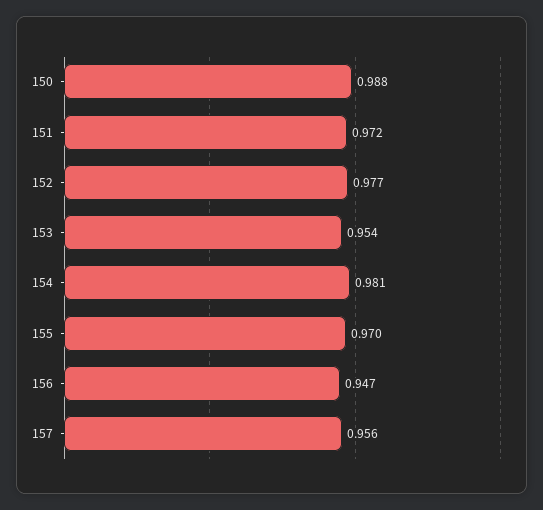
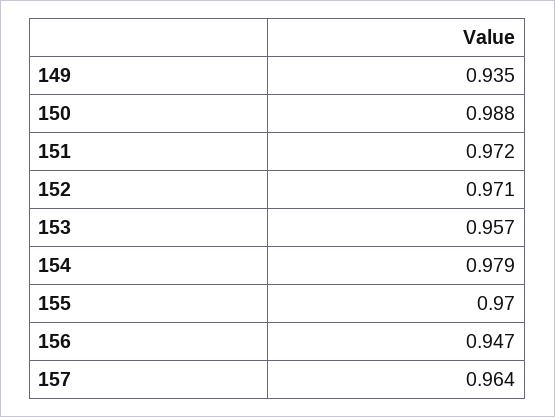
  {
    "150": 0.988,
    "151": 0.972,
-   "152": 0.977,
+   "152": 0.971,
-   "153": 0.954,
+   "153": 0.957,
-   "154": 0.981,
+   "154": 0.979,
    "155": 0.97,
    "156": 0.947,
-   "157": 0.956
+   "157": 0.964,
+   "149": 0.935
  }

